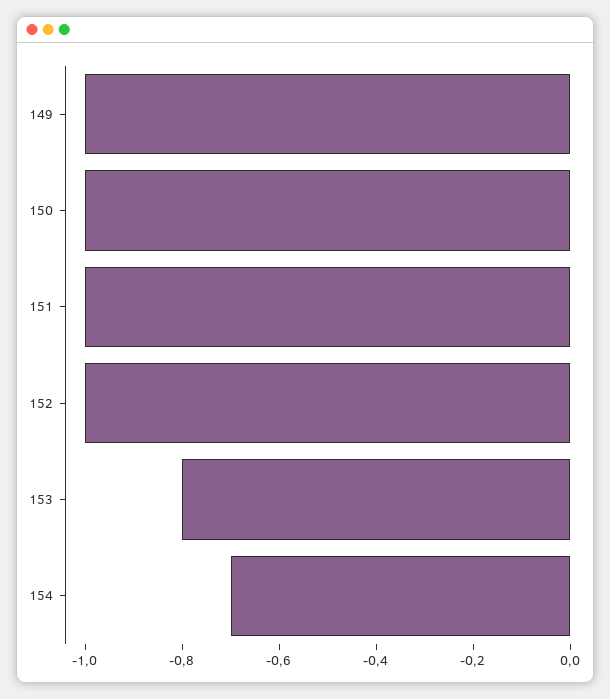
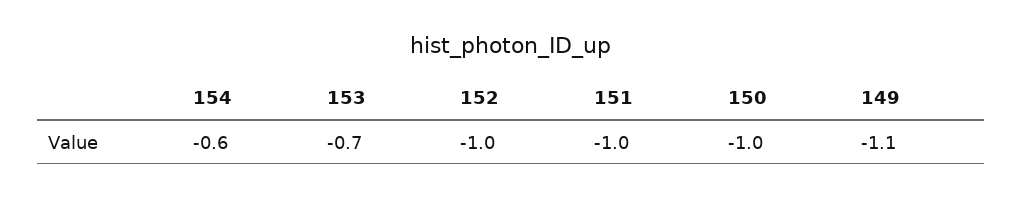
  {
-   "149": -1,
+   "149": -1.1,
    "150": -1,
    "151": -1,
    "152": -1,
-   "153": -0.8,
+   "153": -0.7,
-   "154": -0.7
+   "154": -0.6
  }

